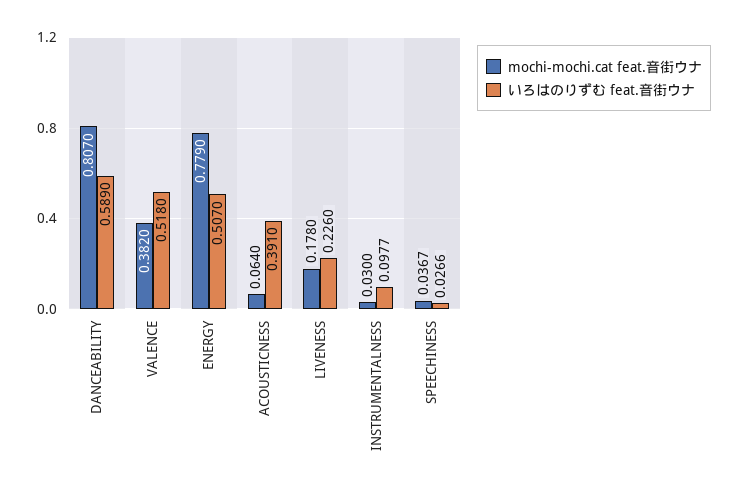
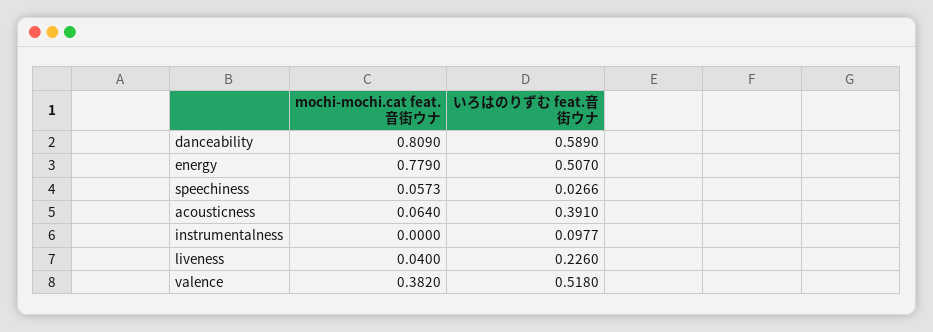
  {
    "mochi-mochi.cat feat.音街ウナ": {
-     "DANCEABILITY": 0.807,
+     "DANCEABILITY": 0.809,
      "VALENCE": 0.382,
      "ENERGY": 0.779,
      "ACOUSTICNESS": 0.064,
-     "LIVENESS": 0.178,
+     "LIVENESS": 0.04,
-     "INSTRUMENTALNESS": 0.03,
+     "INSTRUMENTALNESS": 0,
-     "SPEECHINESS": 0.0367
+     "SPEECHINESS": 0.0573
    },
    "いろはのりずむ feat.音街ウナ": {
      "DANCEABILITY": 0.589,
      "VALENCE": 0.518,
      "ENERGY": 0.507,
      "ACOUSTICNESS": 0.391,
      "LIVENESS": 0.226,
      "INSTRUMENTALNESS": 0.0977,
      "SPEECHINESS": 0.0266
    }
  }

